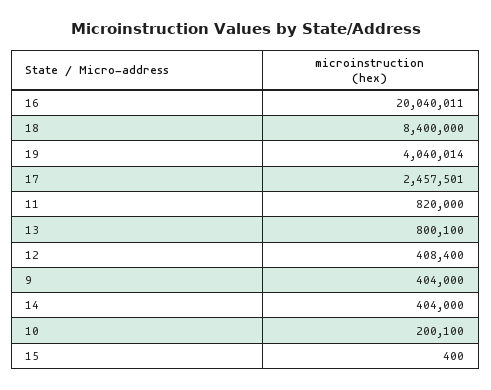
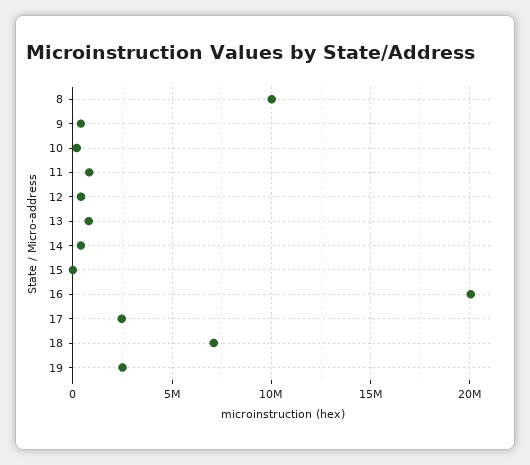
  {
    "16": 20040011,
-   "18": 8400000,
+   "18": 7000000,
-   "19": 4040014,
+   "19": 2500000,
    "17": 2457501,
    "11": 820000,
    "13": 800100,
    "12": 408400,
    "9": 404000,
    "14": 404000,
    "10": 200100,
-   "15": 400
+   "15": 400,
+   "8": 10000000
  }

